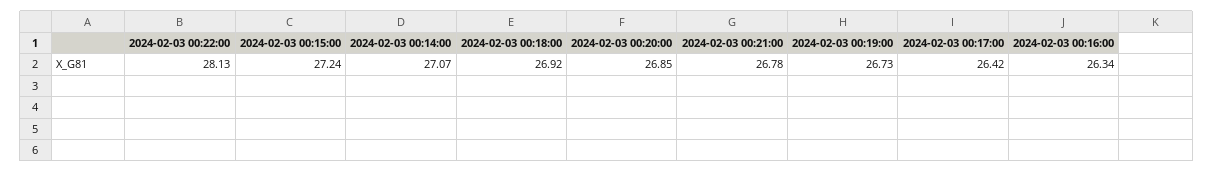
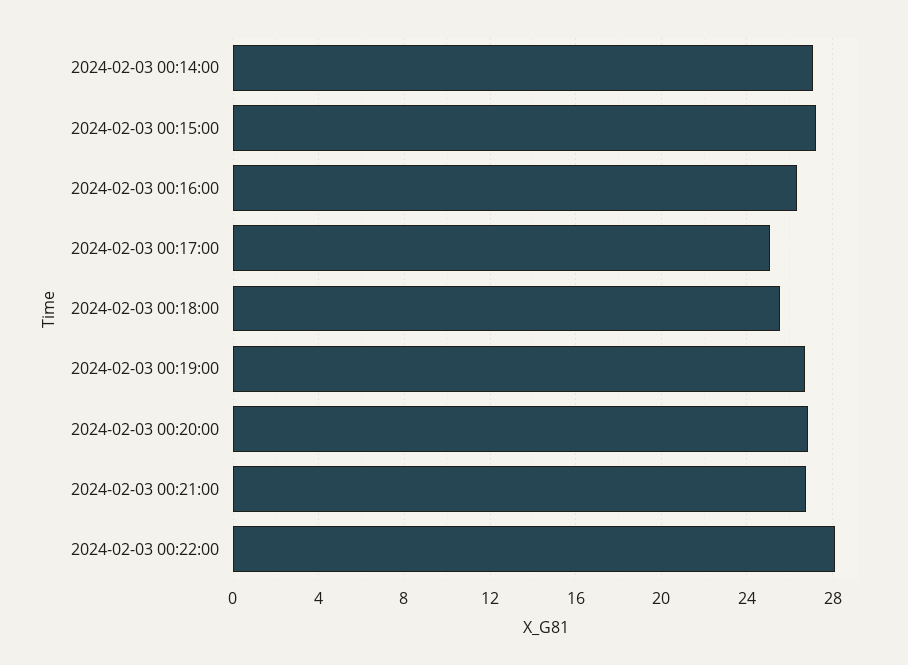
  {
    "2024-02-03 00:22:00": 28.13,
    "2024-02-03 00:15:00": 27.24,
    "2024-02-03 00:14:00": 27.07,
-   "2024-02-03 00:18:00": 26.92,
+   "2024-02-03 00:18:00": 25.5,
    "2024-02-03 00:20:00": 26.85,
    "2024-02-03 00:21:00": 26.78,
    "2024-02-03 00:19:00": 26.73,
-   "2024-02-03 00:17:00": 26.42,
+   "2024-02-03 00:17:00": 25,
    "2024-02-03 00:16:00": 26.34
  }

